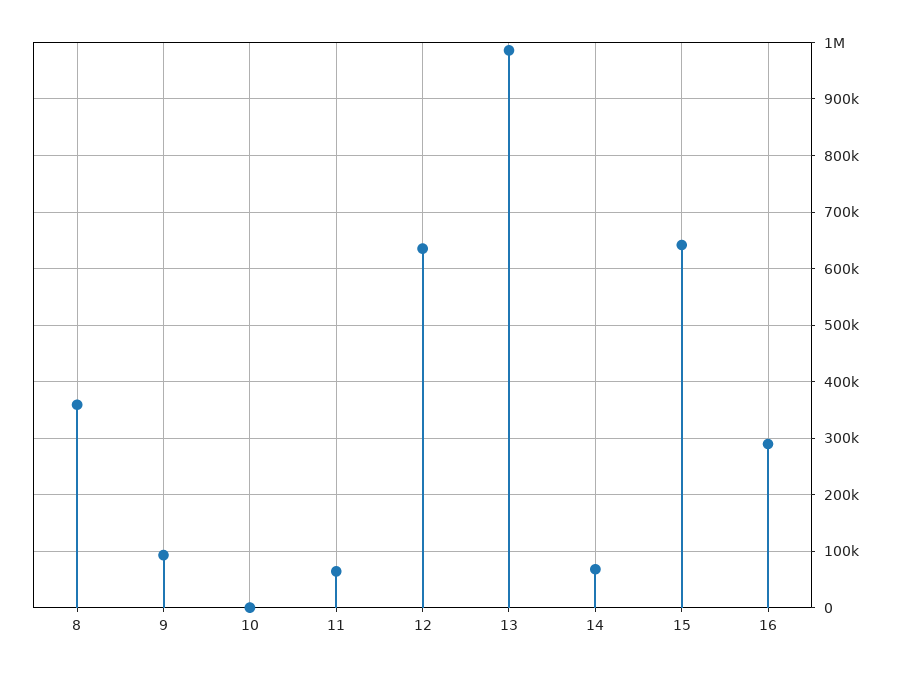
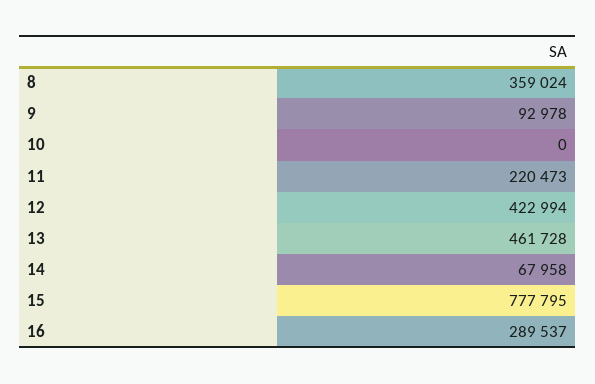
  {
    "8": 359024,
    "9": 92978,
    "10": 0,
-   "11": 60000,
+   "11": 220473,
-   "12": 640000,
+   "12": 422994,
-   "13": 980000,
+   "13": 461728,
    "14": 67958,
-   "15": 640000,
+   "15": 777795,
    "16": 289537
  }

